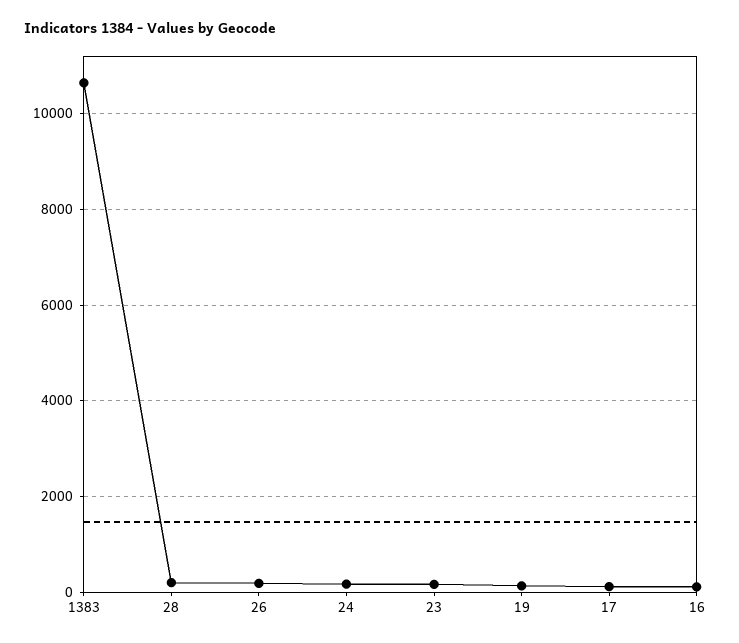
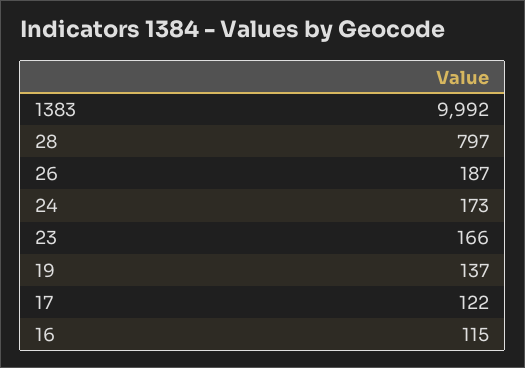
  {
-   "1383": 10600,
+   "1383": 9992,
-   "28": 200,
+   "28": 797,
    "26": 187,
    "24": 173,
    "23": 166,
    "19": 137,
    "17": 122,
    "16": 115
  }

